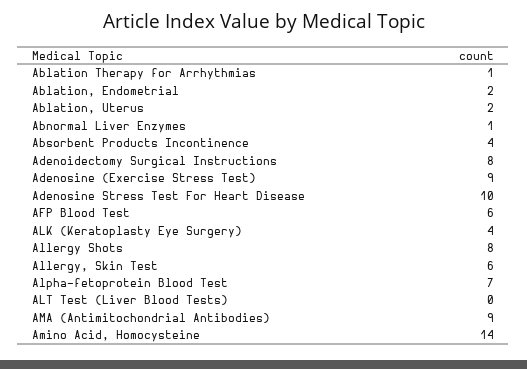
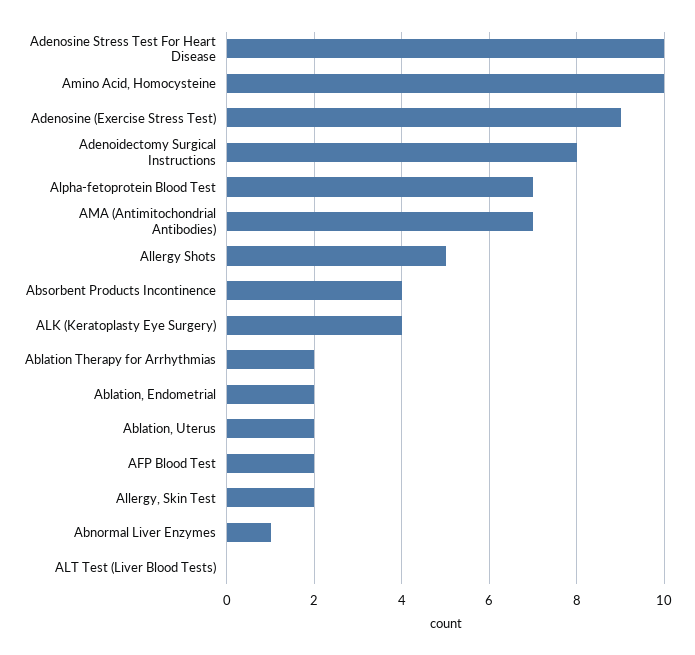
  {
-   "Ablation Therapy for Arrhythmias": 1,
+   "Ablation Therapy for Arrhythmias": 2,
    "Ablation, Endometrial": 2,
    "Ablation, Uterus": 2,
    "Abnormal Liver Enzymes": 1,
    "Absorbent Products Incontinence": 4,
    "Adenoidectomy Surgical Instructions": 8,
    "Adenosine (Exercise Stress Test)": 9,
    "Adenosine Stress Test For Heart Disease": 10,
-   "AFP Blood Test": 6,
+   "AFP Blood Test": 2,
    "ALK (Keratoplasty Eye Surgery)": 4,
-   "Allergy Shots": 8,
+   "Allergy Shots": 5,
-   "Allergy, Skin Test": 6,
+   "Allergy, Skin Test": 2,
    "Alpha-fetoprotein Blood Test": 7,
    "ALT Test (Liver Blood Tests)": 0,
-   "AMA (Antimitochondrial Antibodies)": 9,
+   "AMA (Antimitochondrial Antibodies)": 7,
-   "Amino Acid, Homocysteine": 14
+   "Amino Acid, Homocysteine": 10
  }

